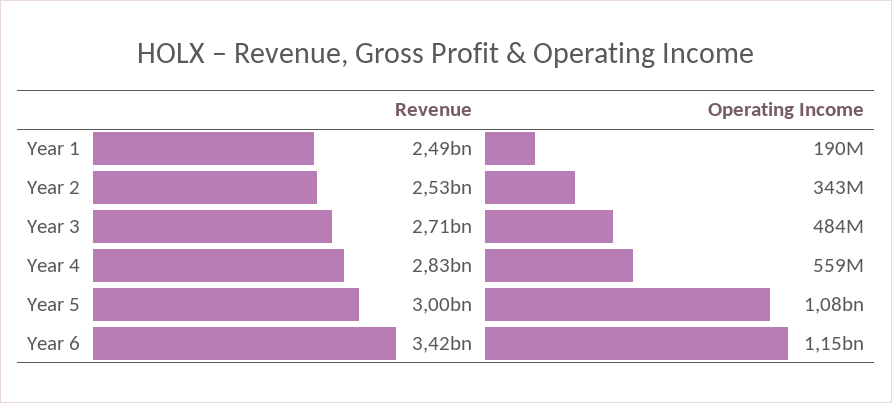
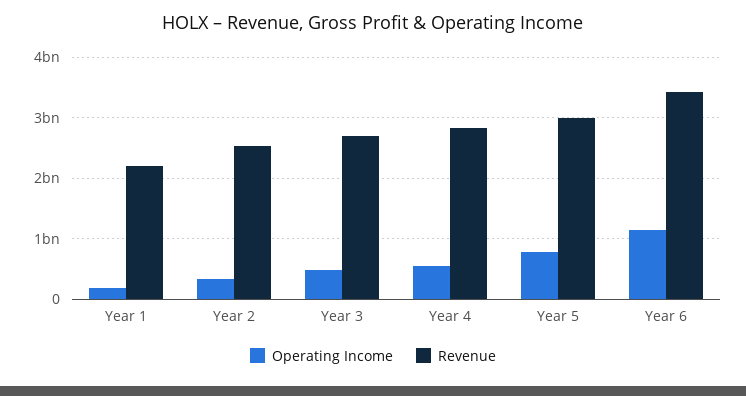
  {
    "Revenue": {
-     "Year 1": 2490000000,
+     "Year 1": 2200000000,
      "Year 2": 2530000000,
      "Year 3": 2710000000,
      "Year 4": 2830000000,
      "Year 5": 3000000000,
      "Year 6": 3420000000
    },
    "Operating Income": {
      "Year 1": 190000000,
      "Year 2": 343000000,
      "Year 3": 484000000,
      "Year 4": 559000000,
-     "Year 5": 1080000000,
+     "Year 5": 800000000,
      "Year 6": 1150000000
    }
  }

